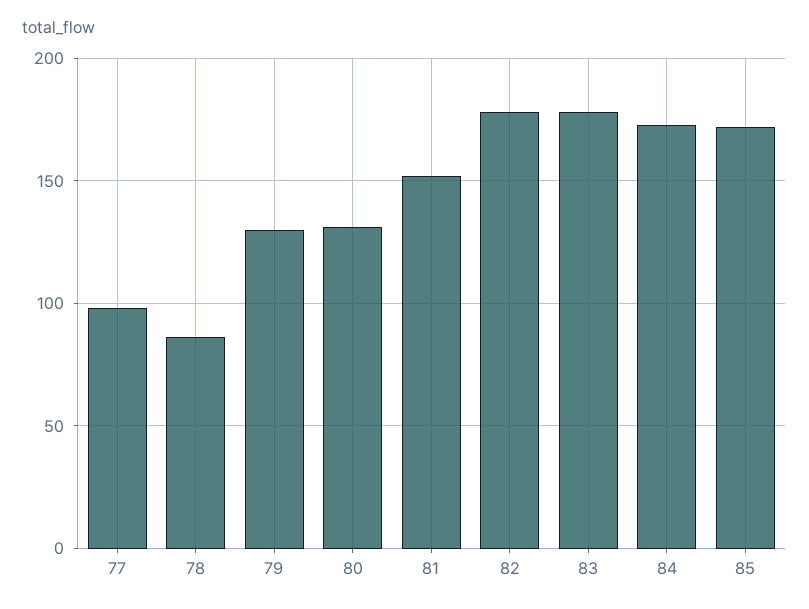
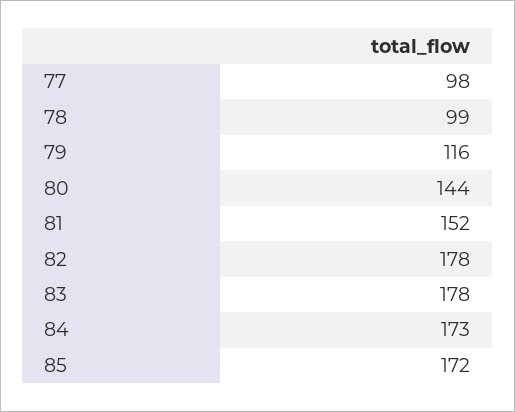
  {
    "77": 98,
-   "78": 85,
+   "78": 99,
-   "79": 130,
+   "79": 116,
-   "80": 130,
+   "80": 144,
    "81": 152,
    "82": 178,
    "83": 178,
    "84": 173,
    "85": 172
  }

